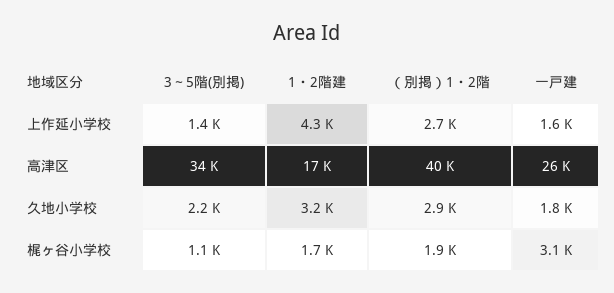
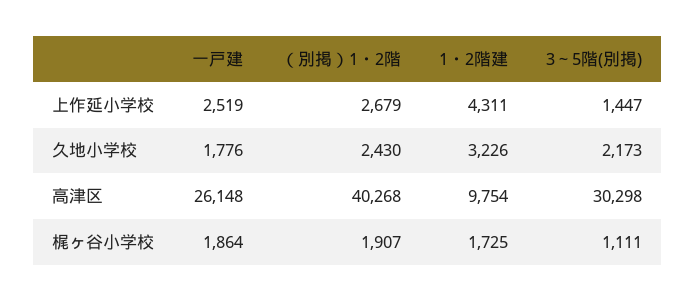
  {
    "3～5階(別掲)": {
      "上作延小学校": 1447,
-     "高津区": 34000,
+     "高津区": 30298,
      "久地小学校": 2173,
      "梶ヶ谷小学校": 1111
    },
    "1・2階建": {
      "上作延小学校": 4311,
-     "高津区": 17000,
+     "高津区": 9754,
      "久地小学校": 3226,
      "梶ヶ谷小学校": 1725
    },
    "（別掲）1・2階": {
      "上作延小学校": 2679,
      "高津区": 40268,
-     "久地小学校": 2900,
+     "久地小学校": 2430,
      "梶ヶ谷小学校": 1907
    },
    "一戸建": {
-     "上作延小学校": 1600,
+     "上作延小学校": 2519,
      "高津区": 26148,
      "久地小学校": 1776,
-     "梶ヶ谷小学校": 3100
+     "梶ヶ谷小学校": 1864
    }
  }

